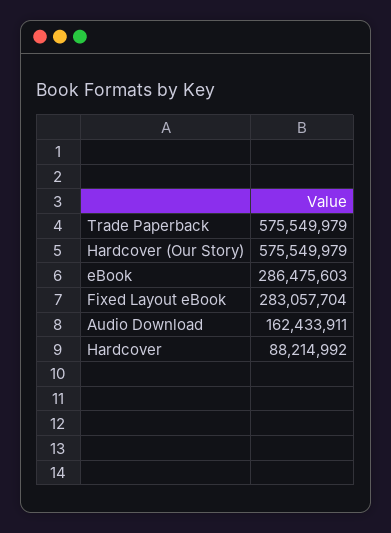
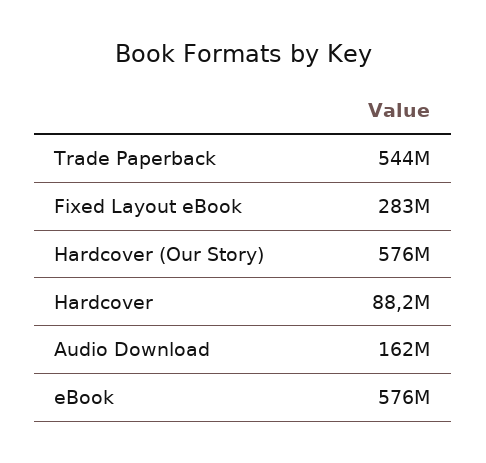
  {
-   "Trade Paperback": 575549979,
+   "Trade Paperback": 544000000,
    "Hardcover (Our Story)": 575549979,
-   "eBook": 286475603,
+   "eBook": 576000000,
    "Fixed Layout eBook": 283057704,
    "Audio Download": 162433911,
    "Hardcover": 88214992
  }

